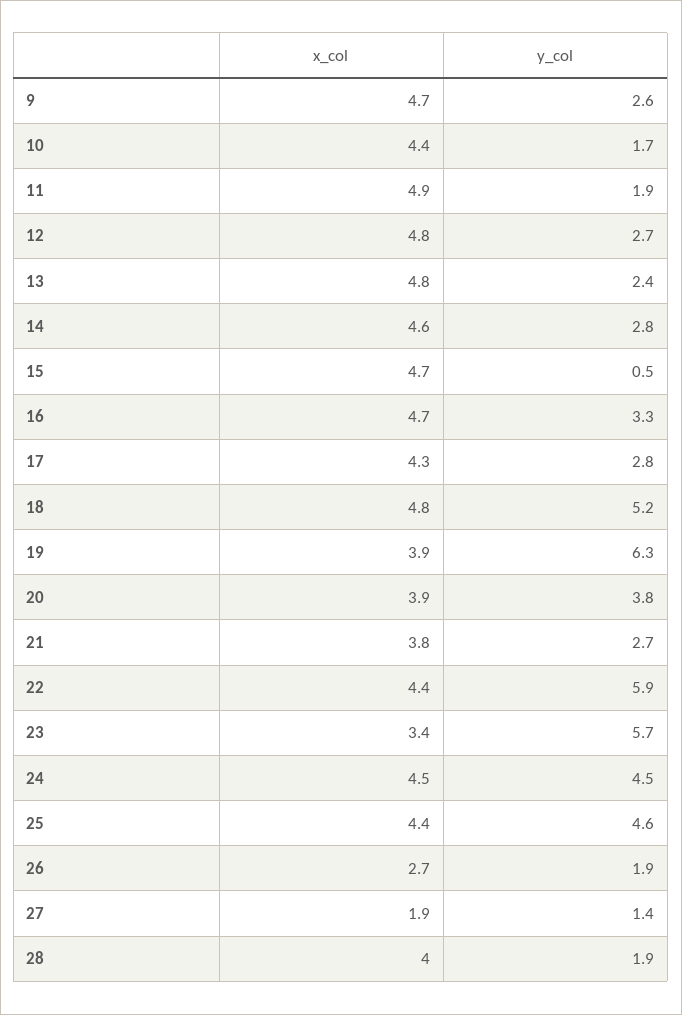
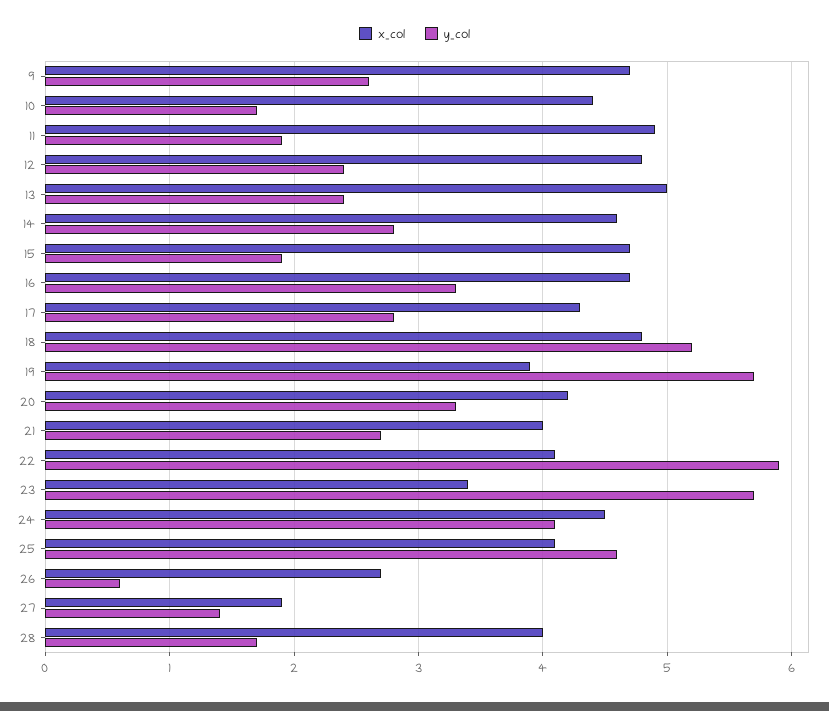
  {
    "x_col": {
      "9": 4.7,
      "10": 4.4,
      "11": 4.9,
      "12": 4.8,
-     "13": 4.8,
+     "13": 5,
      "14": 4.6,
      "15": 4.7,
      "16": 4.7,
      "17": 4.3,
      "18": 4.8,
      "19": 3.9,
-     "20": 3.9,
+     "20": 4.2,
-     "21": 3.8,
+     "21": 4,
-     "22": 4.4,
+     "22": 4.1,
      "23": 3.4,
      "24": 4.5,
-     "25": 4.4,
+     "25": 4.1,
      "26": 2.7,
      "27": 1.9,
      "28": 4
    },
    "y_col": {
      "9": 2.6,
      "10": 1.7,
      "11": 1.9,
-     "12": 2.7,
+     "12": 2.4,
      "13": 2.4,
      "14": 2.8,
-     "15": 0.5,
+     "15": 1.9,
      "16": 3.3,
      "17": 2.8,
      "18": 5.2,
-     "19": 6.3,
+     "19": 5.7,
-     "20": 3.8,
+     "20": 3.3,
      "21": 2.7,
      "22": 5.9,
      "23": 5.7,
-     "24": 4.5,
+     "24": 4.1,
      "25": 4.6,
-     "26": 1.9,
+     "26": 0.6,
      "27": 1.4,
-     "28": 1.9
+     "28": 1.7
    }
  }

